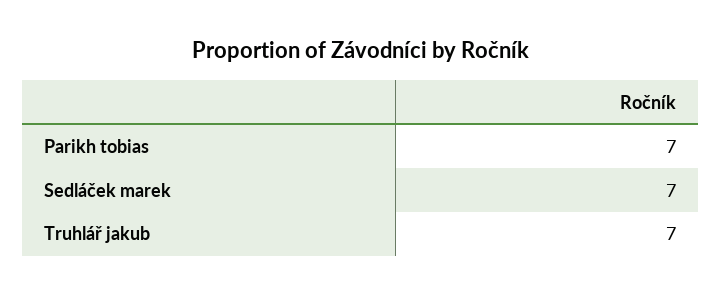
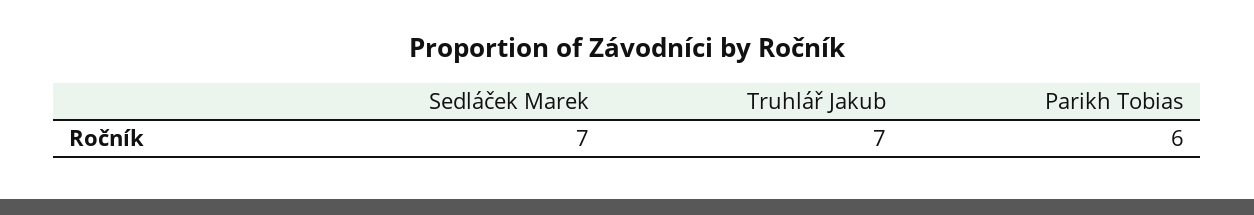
  {
-   "Parikh tobias": 7,
+   "Parikh tobias": 6,
    "Sedláček marek": 7,
    "Truhlář jakub": 7
  }

